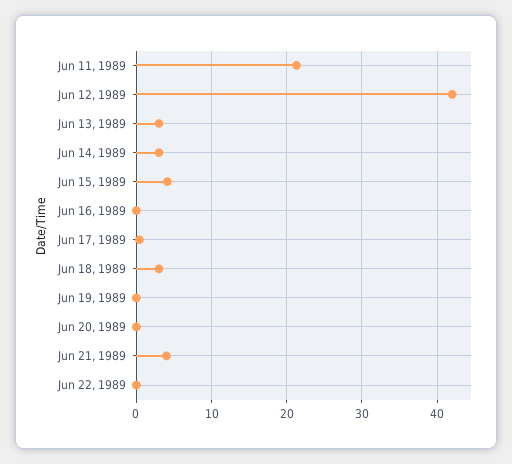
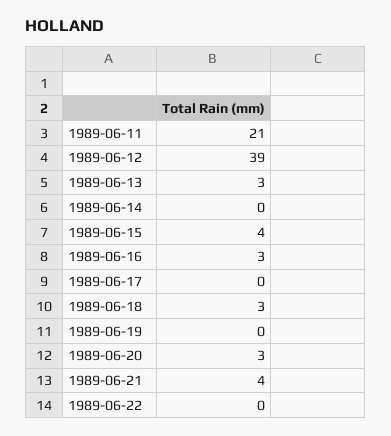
  {
    "Jun 11, 1989": 21,
-   "Jun 12, 1989": 42,
+   "Jun 12, 1989": 39,
    "Jun 13, 1989": 3,
-   "Jun 14, 1989": 3,
+   "Jun 14, 1989": 0,
    "Jun 15, 1989": 4,
-   "Jun 16, 1989": 0,
+   "Jun 16, 1989": 3,
    "Jun 17, 1989": 0,
    "Jun 18, 1989": 3,
    "Jun 19, 1989": 0,
-   "Jun 20, 1989": 0,
+   "Jun 20, 1989": 3,
    "Jun 21, 1989": 4,
    "Jun 22, 1989": 0
  }

